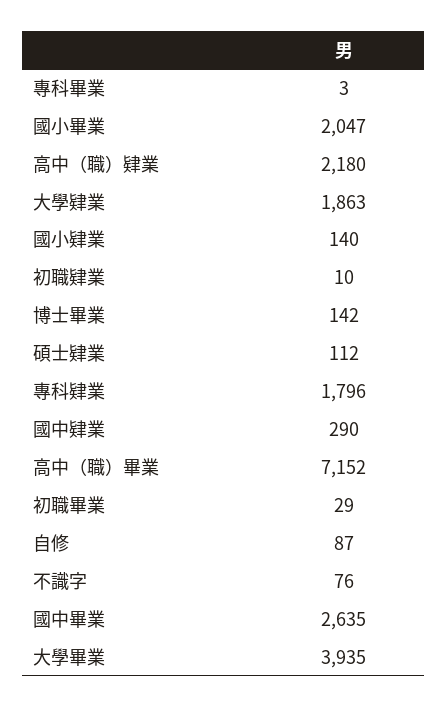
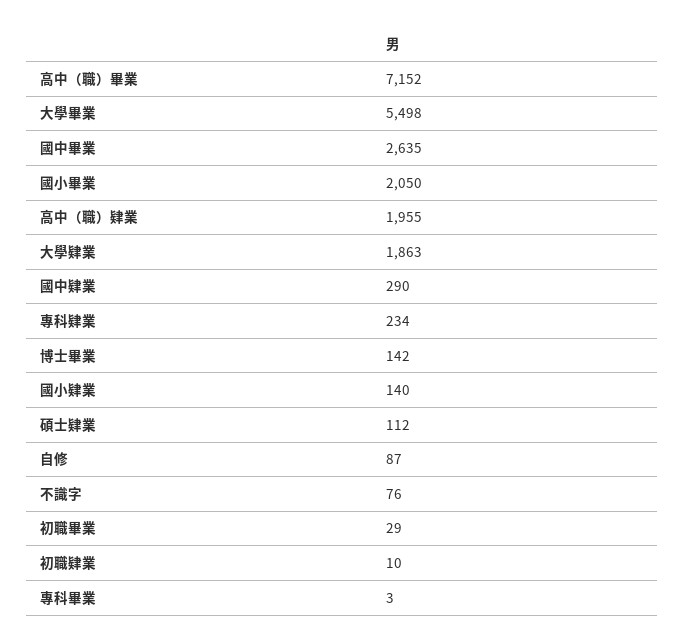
  {
    "專科畢業": 3,
-   "國小畢業": 2047,
+   "國小畢業": 2050,
-   "高中（職）肄業": 2180,
+   "高中（職）肄業": 1955,
    "大學肄業": 1863,
    "國小肄業": 140,
    "初職肄業": 10,
    "博士畢業": 142,
    "碩士肄業": 112,
-   "專科肄業": 1796,
+   "專科肄業": 234,
    "國中肄業": 290,
    "高中（職）畢業": 7152,
    "初職畢業": 29,
    "自修": 87,
    "不識字": 76,
    "國中畢業": 2635,
-   "大學畢業": 3935
+   "大學畢業": 5498
  }

